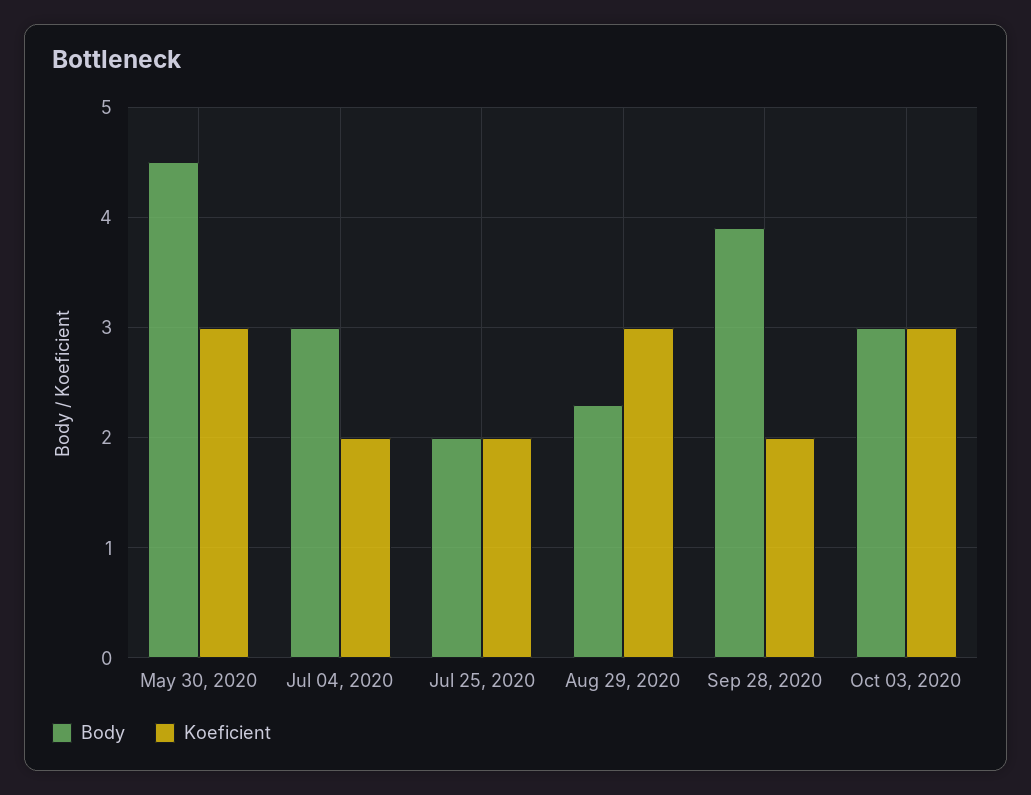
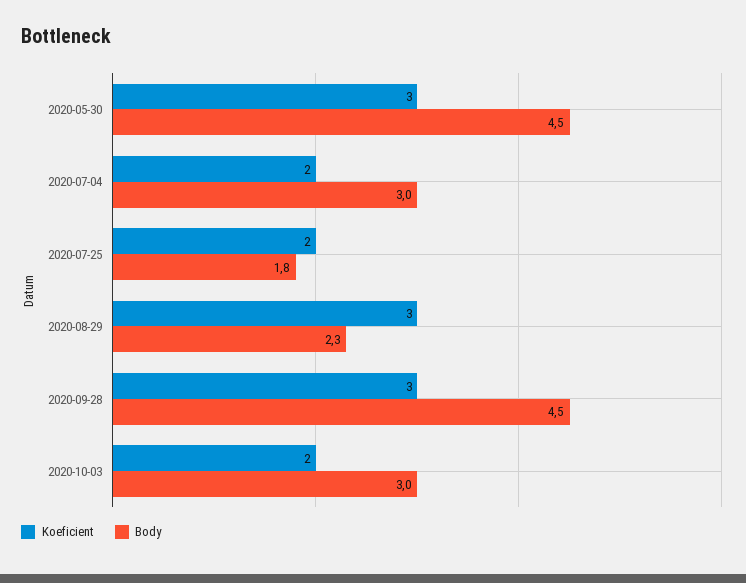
  {
    "Body": {
      "May 30, 2020": 4.5,
      "Jul 04, 2020": 3,
-     "Jul 25, 2020": 2,
+     "Jul 25, 2020": 1.8,
      "Aug 29, 2020": 2.3,
-     "Sep 28, 2020": 3.9,
+     "Sep 28, 2020": 4.5,
      "Oct 03, 2020": 3
    },
    "Koeficient": {
      "May 30, 2020": 3,
      "Jul 04, 2020": 2,
      "Jul 25, 2020": 2,
      "Aug 29, 2020": 3,
-     "Sep 28, 2020": 2,
+     "Sep 28, 2020": 3,
-     "Oct 03, 2020": 3
+     "Oct 03, 2020": 2
    }
  }

